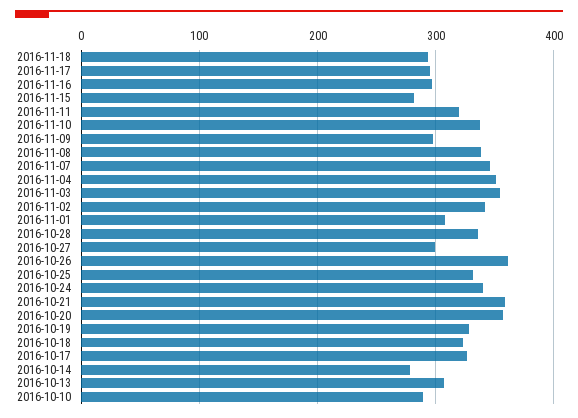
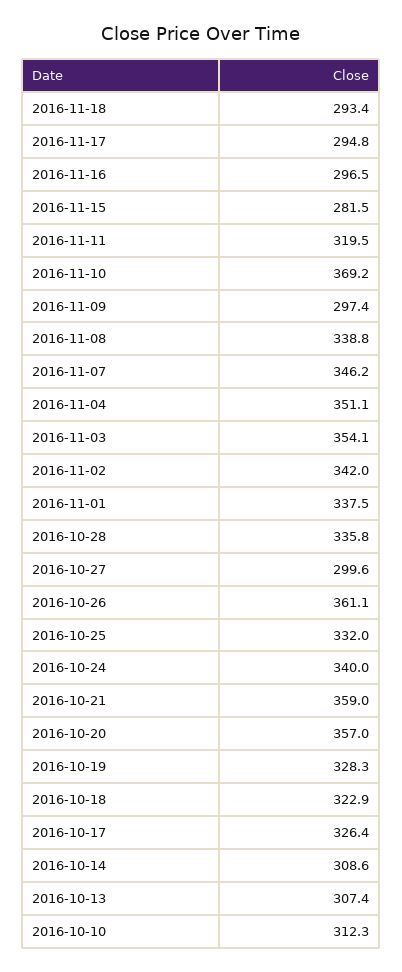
  {
    "2016-11-18": 293.4,
    "2016-11-17": 294.8,
    "2016-11-16": 296.5,
    "2016-11-15": 281.5,
    "2016-11-11": 319.5,
-   "2016-11-10": 340,
+   "2016-11-10": 369.2,
    "2016-11-09": 297.4,
    "2016-11-08": 338.8,
    "2016-11-07": 346.2,
    "2016-11-04": 351.1,
    "2016-11-03": 354.1,
    "2016-11-02": 342,
-   "2016-11-01": 310,
+   "2016-11-01": 337.5,
    "2016-10-28": 335.8,
    "2016-10-27": 299.6,
    "2016-10-26": 361.1,
    "2016-10-25": 332,
    "2016-10-24": 340,
    "2016-10-21": 359,
    "2016-10-20": 357,
    "2016-10-19": 328.3,
    "2016-10-18": 322.9,
    "2016-10-17": 326.4,
-   "2016-10-14": 280,
+   "2016-10-14": 308.6,
    "2016-10-13": 307.4,
-   "2016-10-10": 290
+   "2016-10-10": 312.3
  }

